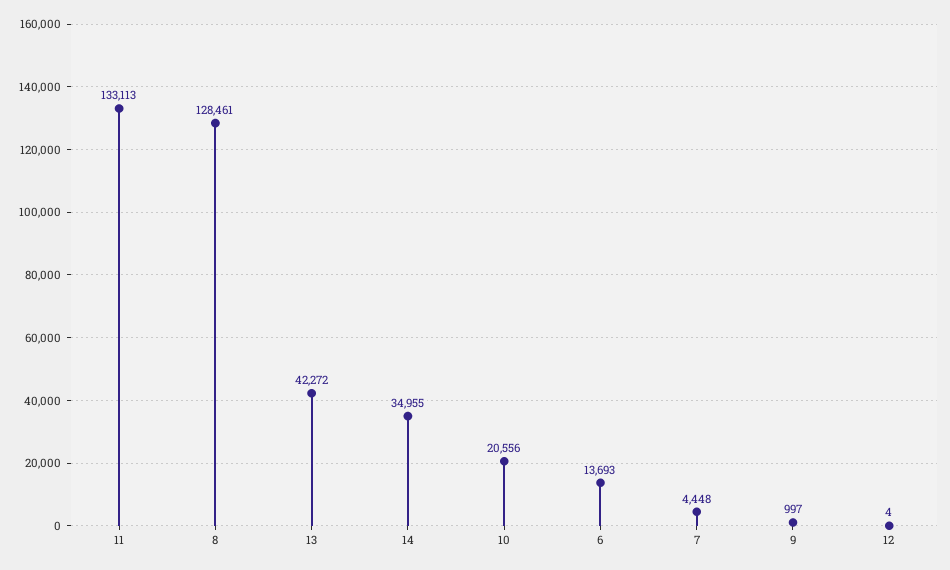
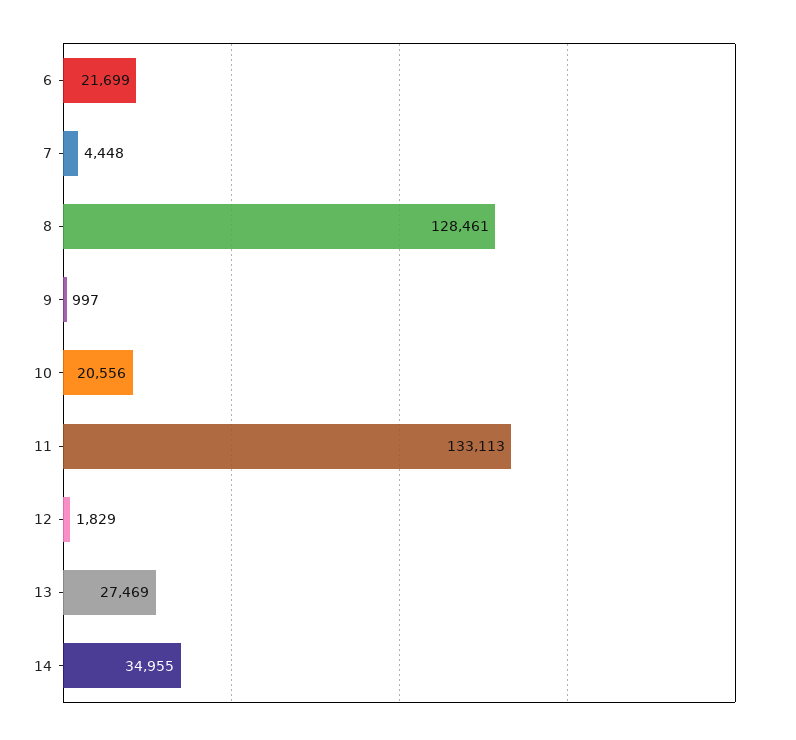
  {
    "11": 133113,
    "8": 128461,
-   "13": 42272,
+   "13": 27469,
    "14": 34955,
    "10": 20556,
-   "6": 13693,
+   "6": 21699,
    "7": 4448,
    "9": 997,
-   "12": 4
+   "12": 1829
  }

